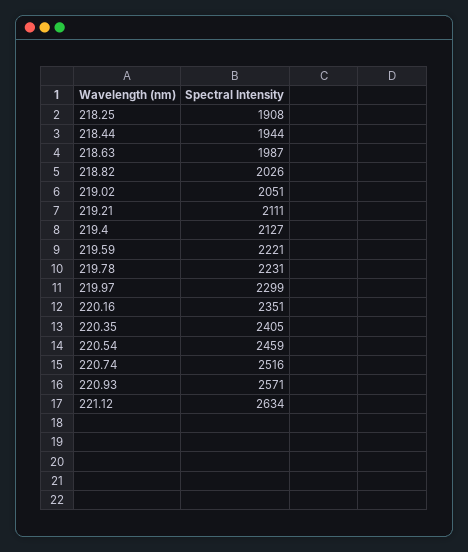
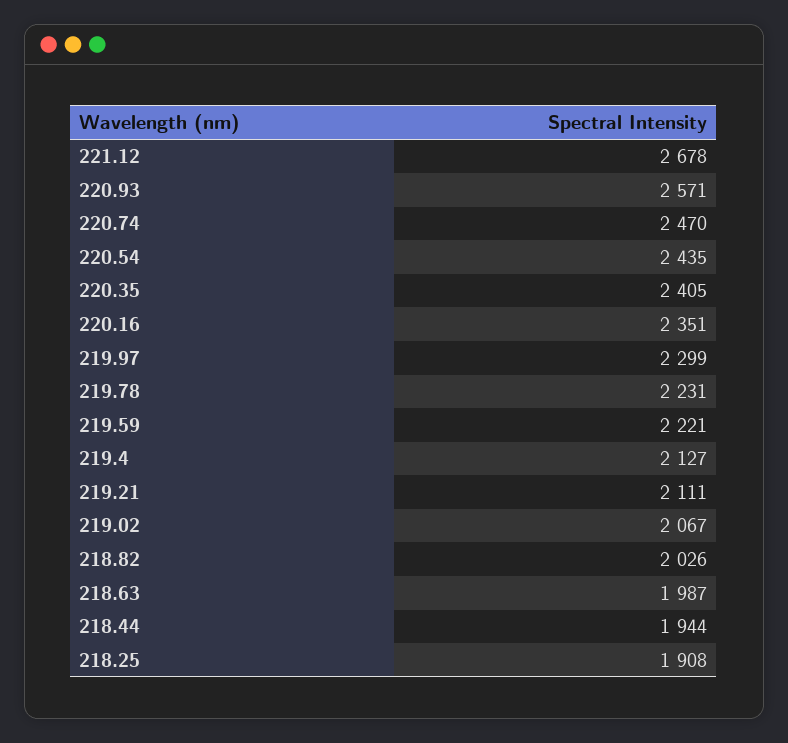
  {
    "218.25": 1908,
    "218.44": 1944,
    "218.63": 1987,
    "218.82": 2026,
-   "219.02": 2051,
+   "219.02": 2067,
    "219.21": 2111,
    "219.4": 2127,
    "219.59": 2221,
    "219.78": 2231,
    "219.97": 2299,
    "220.16": 2351,
    "220.35": 2405,
-   "220.54": 2459,
+   "220.54": 2435,
-   "220.74": 2516,
+   "220.74": 2470,
    "220.93": 2571,
-   "221.12": 2634
+   "221.12": 2678
  }

